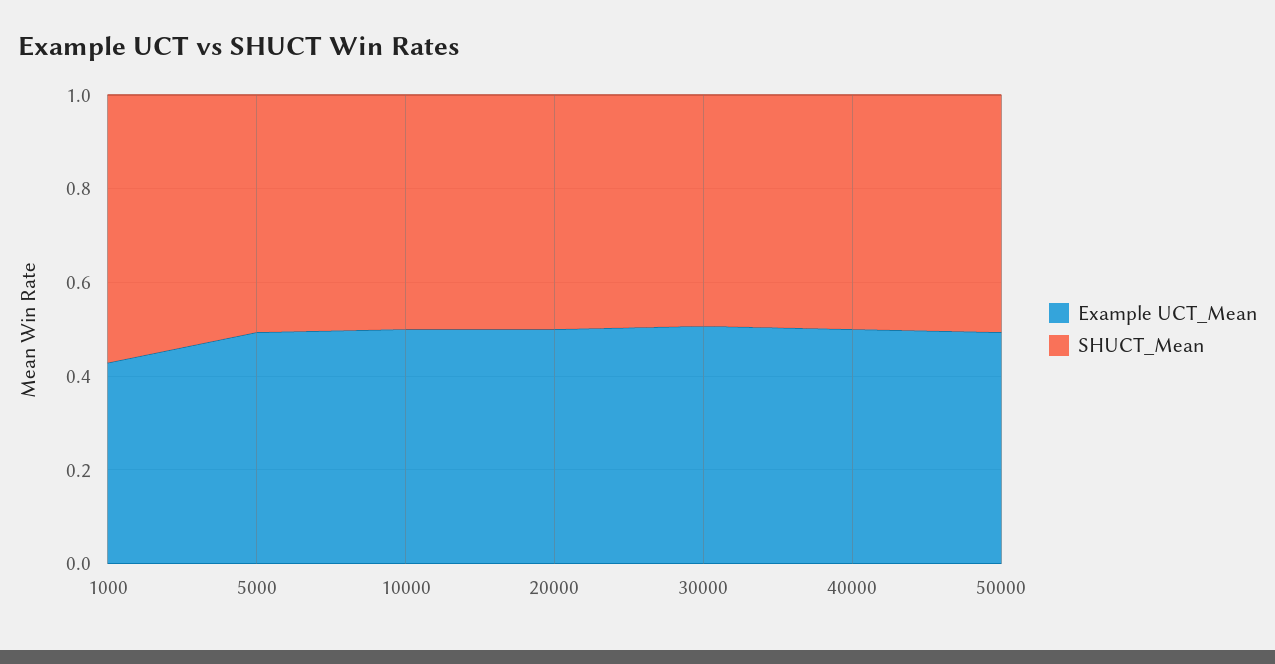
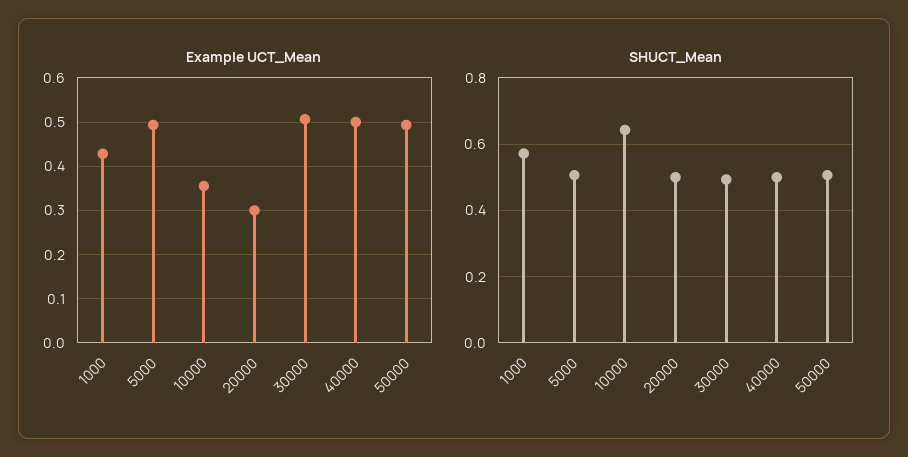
  {
    "Example UCT_Mean": {
      "1000": 0.42,
      "5000": 0.5,
-     "10000": 0.5,
+     "10000": 0.36,
-     "20000": 0.5,
+     "20000": 0.3,
      "30000": 0.5,
      "40000": 0.5,
      "50000": 0.5
    },
    "SHUCT_Mean": {
      "1000": 0.58,
      "5000": 0.5,
-     "10000": 0.5,
+     "10000": 0.64,
      "20000": 0.5,
      "30000": 0.5,
      "40000": 0.5,
      "50000": 0.5
    }
  }

